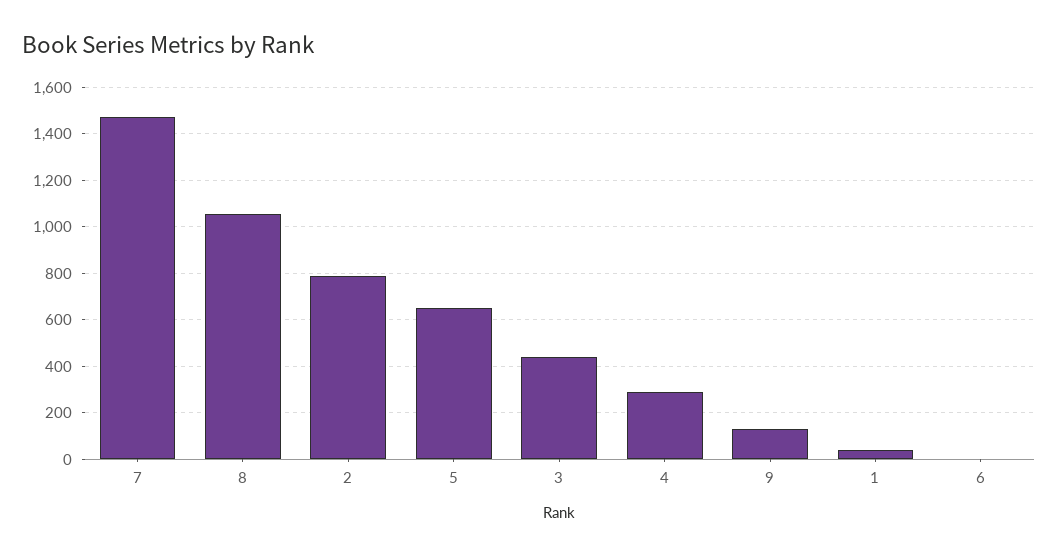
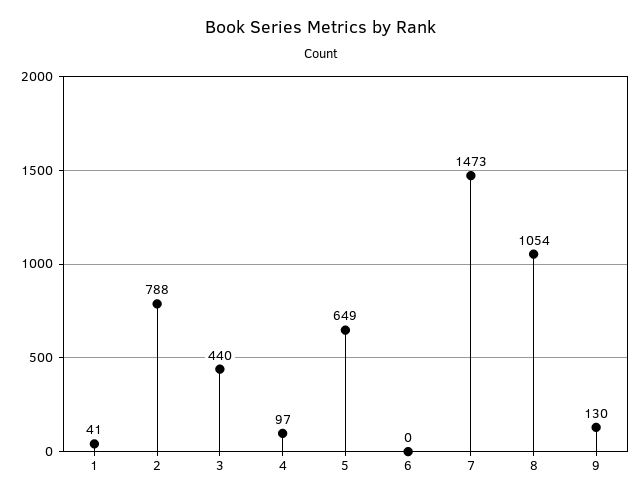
  {
    "7": 1473,
    "8": 1054,
    "2": 788,
    "5": 649,
    "3": 440,
-   "4": 300,
+   "4": 97,
    "9": 130,
    "1": 41,
    "6": 0
  }

